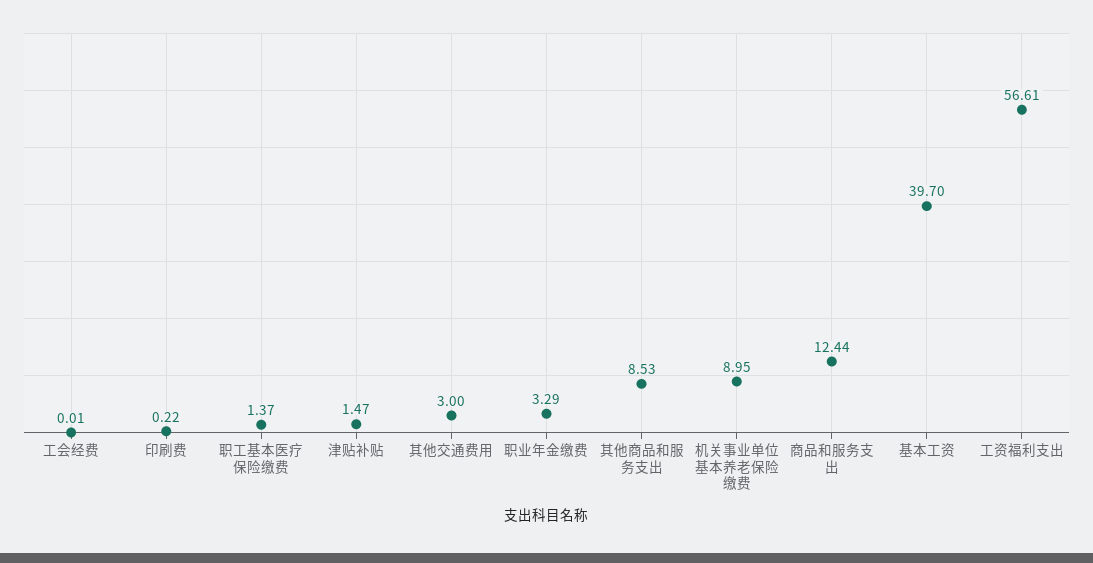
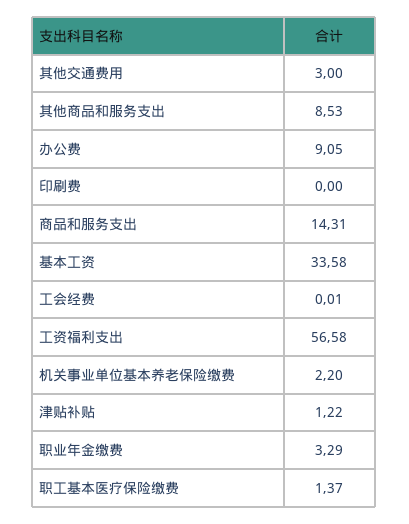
  {
    "工会经费": 0.01,
-   "印刷费": 0.22,
+   "印刷费": 0,
    "职工基本医疗保险缴费": 1.37,
-   "津贴补贴": 1.47,
+   "津贴补贴": 1.22,
    "其他交通费用": 3,
    "职业年金缴费": 3.29,
    "其他商品和服务支出": 8.53,
-   "机关事业单位基本养老保险缴费": 8.95,
+   "机关事业单位基本养老保险缴费": 2.2,
-   "商品和服务支出": 12.44,
+   "商品和服务支出": 14.31,
-   "基本工资": 39.7,
+   "基本工资": 33.58,
-   "工资福利支出": 56.61
+   "工资福利支出": 56.58,
+   "办公费": 9.05
  }

